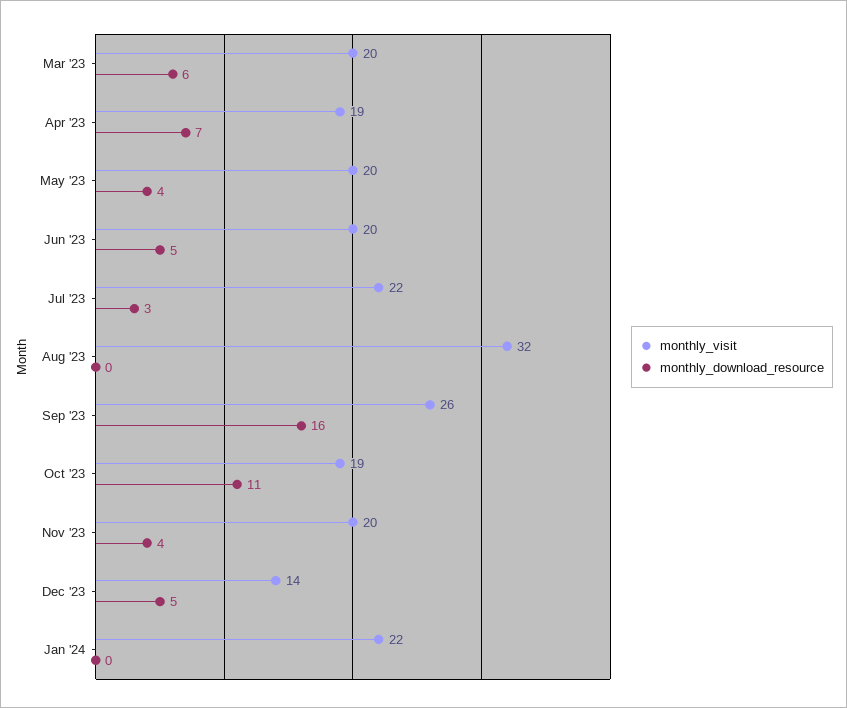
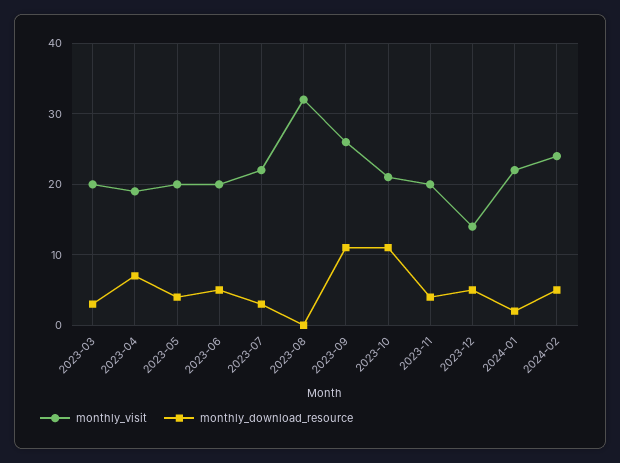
  {
    "monthly_visit": {
      "Mar '23": 20,
      "Apr '23": 19,
      "May '23": 20,
      "Jun '23": 20,
      "Jul '23": 22,
      "Aug '23": 32,
      "Sep '23": 26,
-     "Oct '23": 19,
+     "Oct '23": 21,
      "Nov '23": 20,
      "Dec '23": 14,
-     "Jan '24": 22
+     "Jan '24": 22,
+     "2024-02": 24
    },
    "monthly_download_resource": {
-     "Mar '23": 6,
+     "Mar '23": 3,
      "Apr '23": 7,
      "May '23": 4,
      "Jun '23": 5,
      "Jul '23": 3,
      "Aug '23": 0,
-     "Sep '23": 16,
+     "Sep '23": 11,
      "Oct '23": 11,
      "Nov '23": 4,
      "Dec '23": 5,
-     "Jan '24": 0
+     "Jan '24": 2,
+     "2024-02": 5
    }
  }

